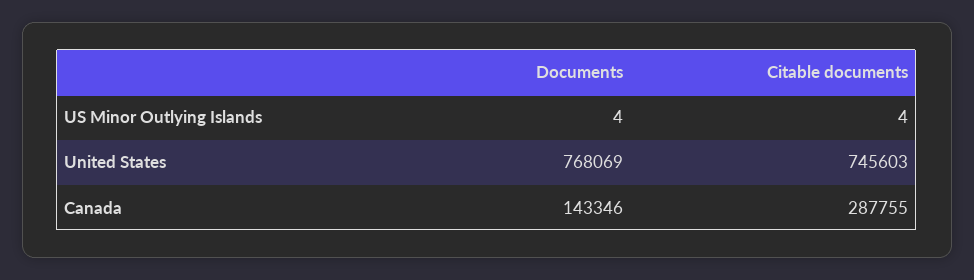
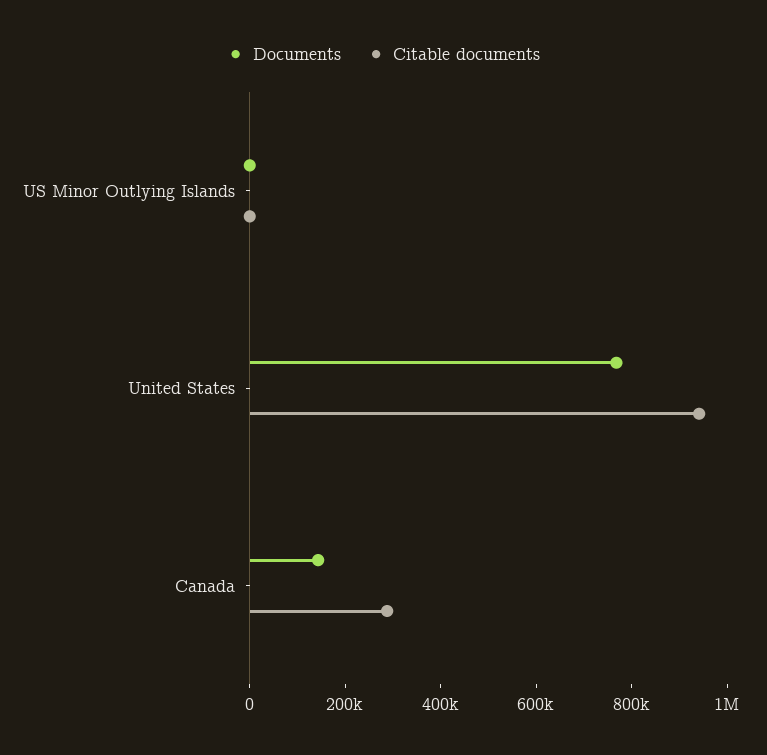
  {
    "Documents": {
      "US Minor Outlying Islands": 4,
      "United States": 768069,
      "Canada": 143346
    },
    "Citable documents": {
      "US Minor Outlying Islands": 4,
-     "United States": 745603,
+     "United States": 950000,
      "Canada": 287755
    }
  }

